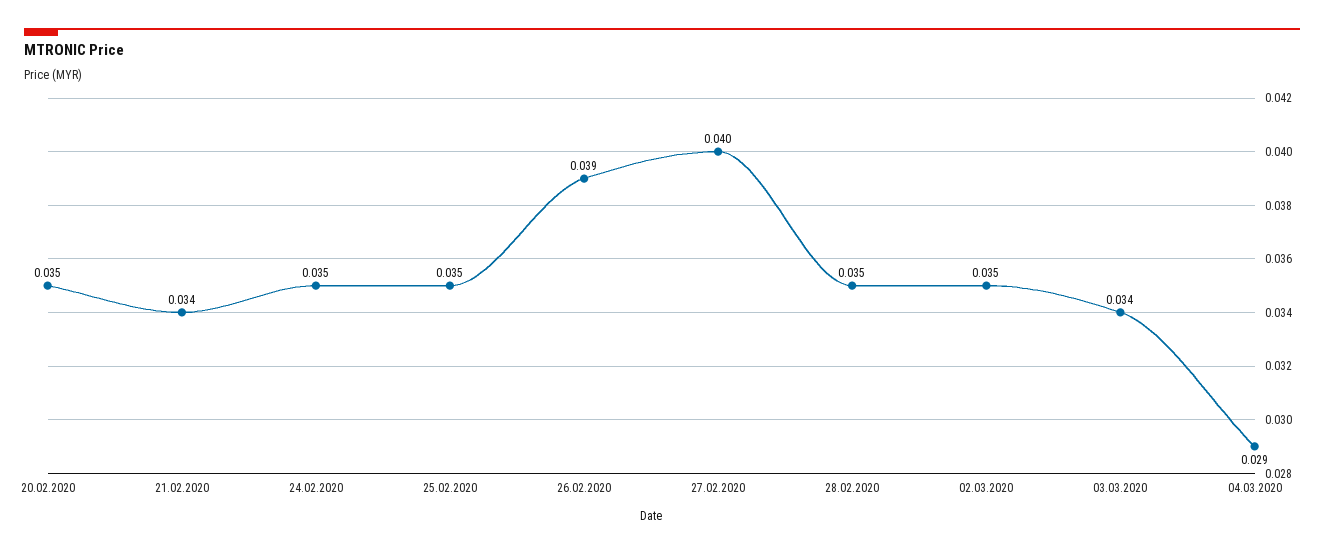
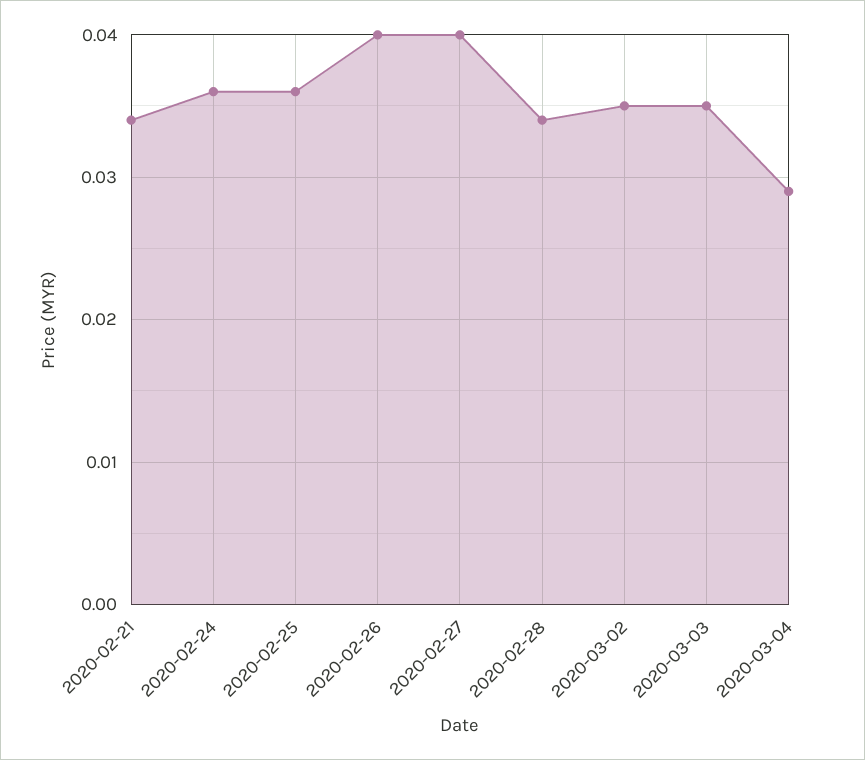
  {
-   "20.02.2020": 0.035,
    "21.02.2020": 0.034,
-   "24.02.2020": 0.035,
+   "24.02.2020": 0.036,
-   "25.02.2020": 0.035,
+   "25.02.2020": 0.036,
-   "26.02.2020": 0.039,
+   "26.02.2020": 0.04,
    "27.02.2020": 0.04,
-   "28.02.2020": 0.035,
+   "28.02.2020": 0.034,
    "02.03.2020": 0.035,
-   "03.03.2020": 0.034,
+   "03.03.2020": 0.035,
    "04.03.2020": 0.029
  }

